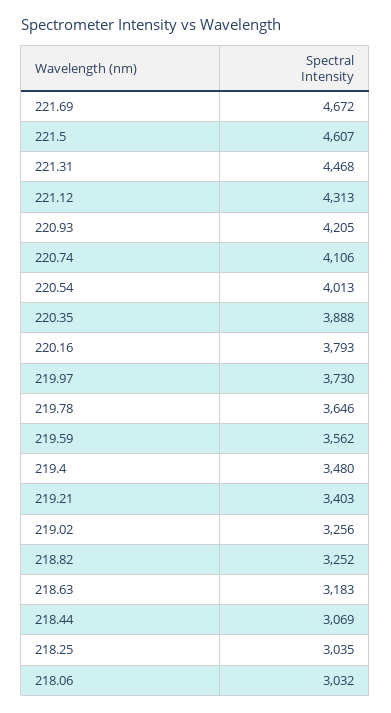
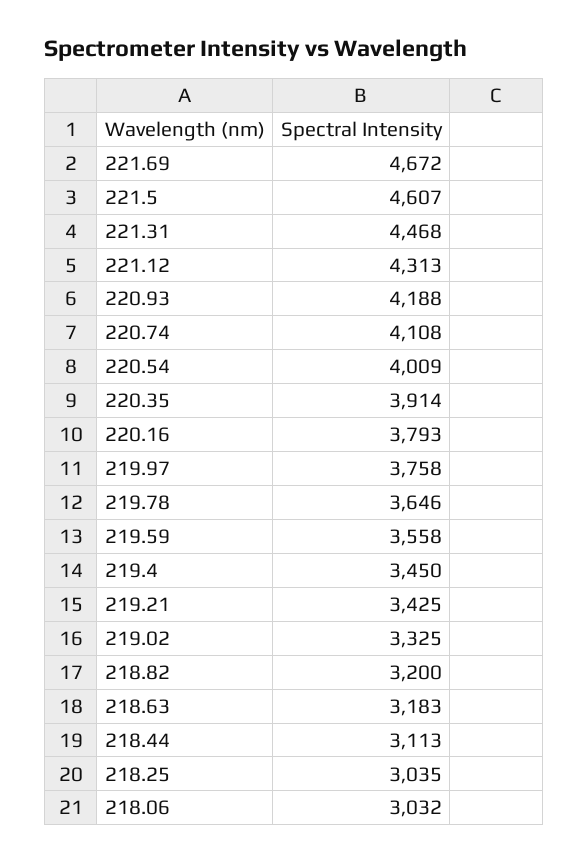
  {
    "221.69": 4672,
    "221.5": 4607,
    "221.31": 4468,
    "221.12": 4313,
-   "220.93": 4205,
+   "220.93": 4188,
-   "220.74": 4106,
+   "220.74": 4108,
-   "220.54": 4013,
+   "220.54": 4009,
-   "220.35": 3888,
+   "220.35": 3914,
    "220.16": 3793,
-   "219.97": 3730,
+   "219.97": 3758,
    "219.78": 3646,
-   "219.59": 3562,
+   "219.59": 3558,
-   "219.4": 3480,
+   "219.4": 3450,
-   "219.21": 3403,
+   "219.21": 3425,
-   "219.02": 3256,
+   "219.02": 3325,
-   "218.82": 3252,
+   "218.82": 3200,
    "218.63": 3183,
-   "218.44": 3069,
+   "218.44": 3113,
    "218.25": 3035,
    "218.06": 3032
  }

